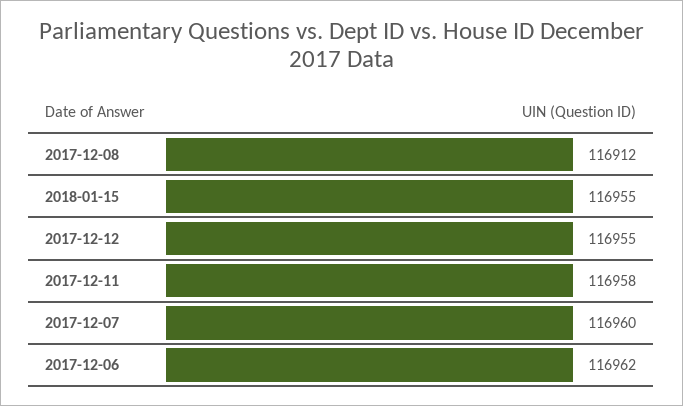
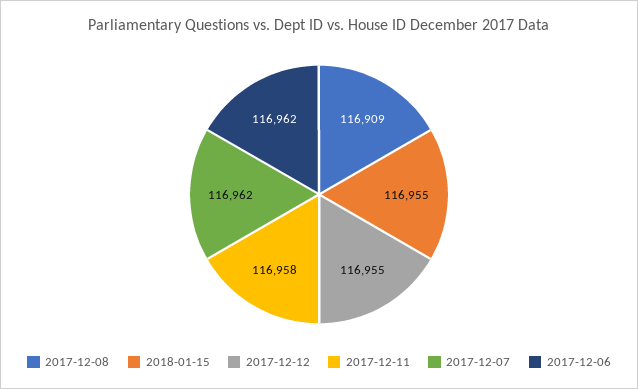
  {
-   "2017-12-08": 116912,
+   "2017-12-08": 116909,
    "2018-01-15": 116955,
    "2017-12-12": 116955,
    "2017-12-11": 116958,
-   "2017-12-07": 116960,
+   "2017-12-07": 116962,
    "2017-12-06": 116962
  }

